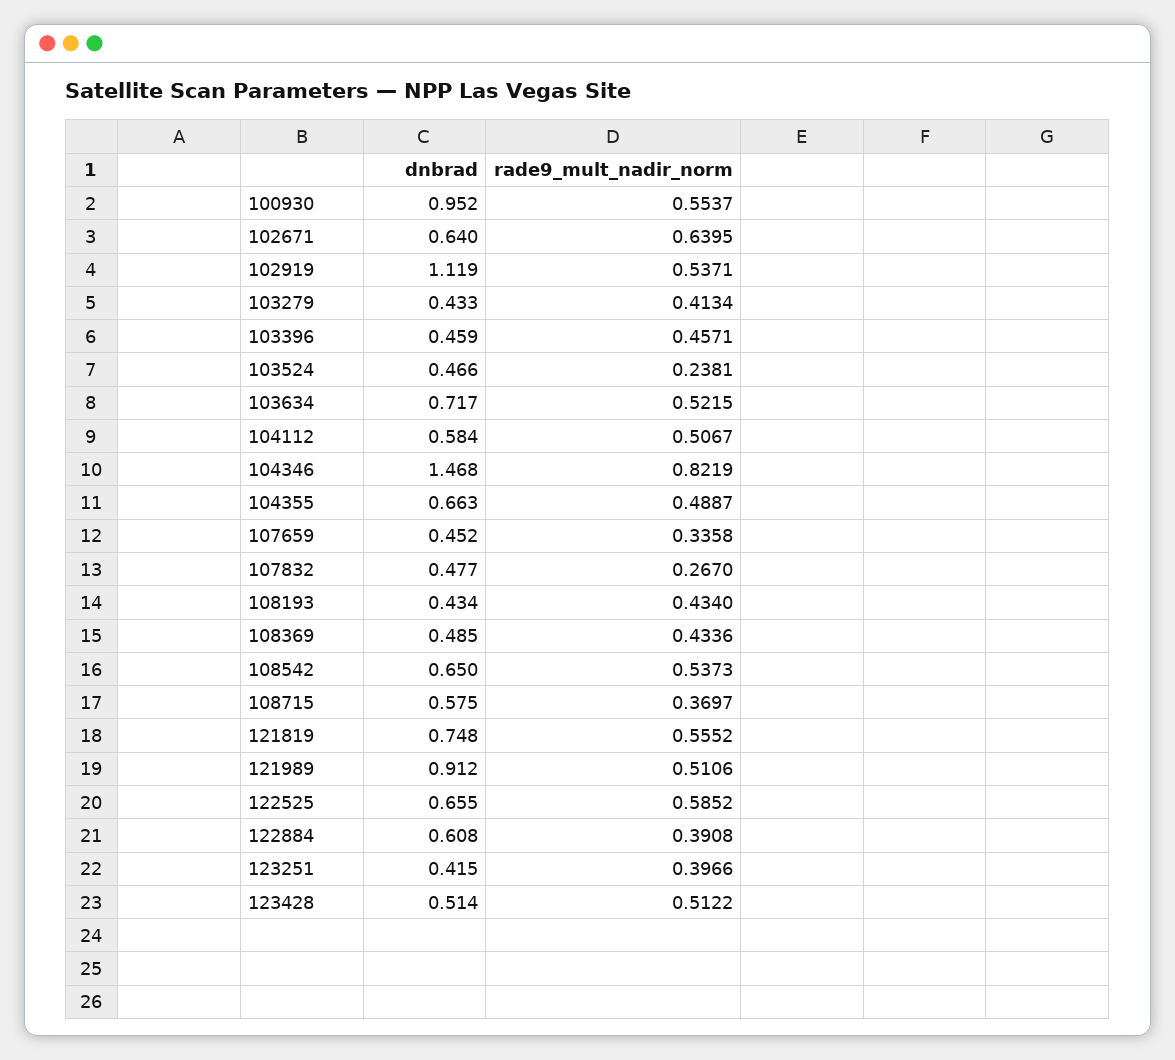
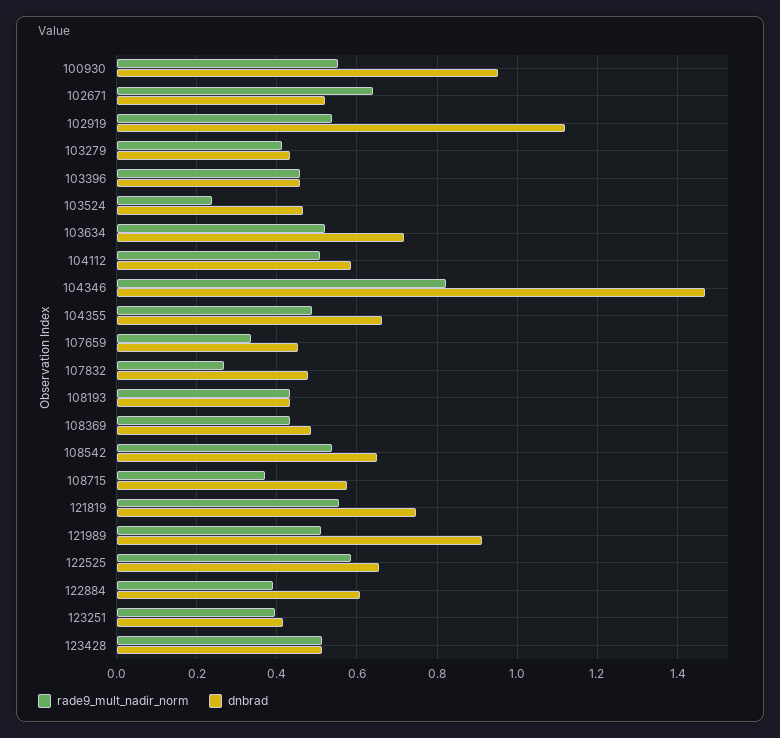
  {
    "dnbrad": {
      "100930": 0.952,
-     "102671": 0.64,
+     "102671": 0.52,
      "102919": 1.119,
      "103279": 0.433,
      "103396": 0.459,
      "103524": 0.466,
      "103634": 0.717,
      "104112": 0.584,
      "104346": 1.468,
      "104355": 0.663,
      "107659": 0.452,
      "107832": 0.477,
      "108193": 0.434,
      "108369": 0.485,
      "108542": 0.65,
      "108715": 0.575,
      "121819": 0.748,
      "121989": 0.912,
      "122525": 0.655,
      "122884": 0.608,
      "123251": 0.415,
      "123428": 0.514
    },
    "rade9_mult_nadir_norm": {
      "100930": 0.5537,
      "102671": 0.6395,
      "102919": 0.5371,
      "103279": 0.4134,
      "103396": 0.4571,
      "103524": 0.2381,
      "103634": 0.5215,
      "104112": 0.5067,
      "104346": 0.8219,
      "104355": 0.4887,
      "107659": 0.3358,
      "107832": 0.267,
      "108193": 0.434,
      "108369": 0.4336,
      "108542": 0.5373,
      "108715": 0.3697,
      "121819": 0.5552,
      "121989": 0.5106,
      "122525": 0.5852,
      "122884": 0.3908,
      "123251": 0.3966,
      "123428": 0.5122
    }
  }

